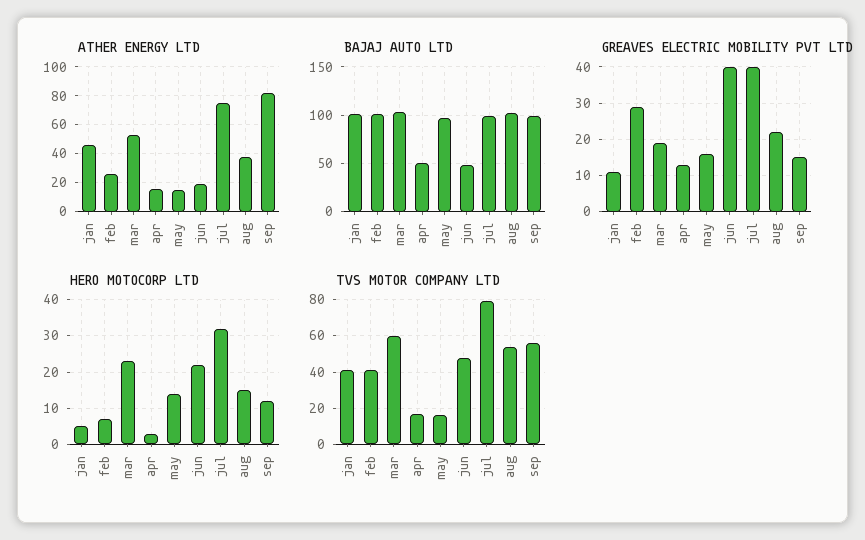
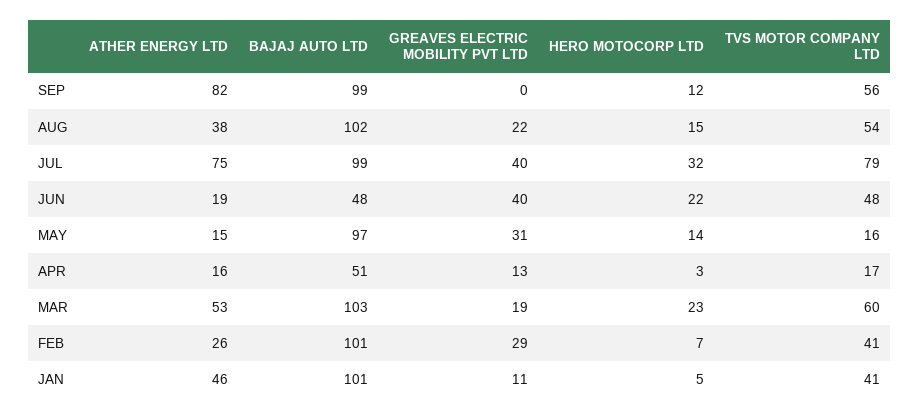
  {
    "ATHER ENERGY LTD": {
      "jan": 46,
      "feb": 26,
      "mar": 53,
      "apr": 16,
      "may": 15,
      "jun": 19,
      "jul": 75,
      "aug": 38,
      "sep": 82
    },
    "BAJAJ AUTO LTD": {
      "jan": 101,
      "feb": 101,
      "mar": 103,
      "apr": 51,
      "may": 97,
      "jun": 48,
      "jul": 99,
      "aug": 102,
      "sep": 99
    },
    "GREAVES ELECTRIC MOBILITY PVT LTD": {
      "jan": 11,
      "feb": 29,
      "mar": 19,
      "apr": 13,
-     "may": 15,
+     "may": 31,
      "jun": 40,
      "jul": 40,
      "aug": 22,
-     "sep": 15
+     "sep": 0
    },
    "HERO MOTOCORP LTD": {
      "jan": 5,
      "feb": 7,
      "mar": 23,
      "apr": 3,
      "may": 14,
      "jun": 22,
      "jul": 32,
      "aug": 15,
      "sep": 12
    },
    "TVS MOTOR COMPANY LTD": {
      "jan": 41,
      "feb": 41,
      "mar": 60,
      "apr": 17,
      "may": 16,
      "jun": 48,
      "jul": 79,
      "aug": 54,
      "sep": 56
    }
  }

